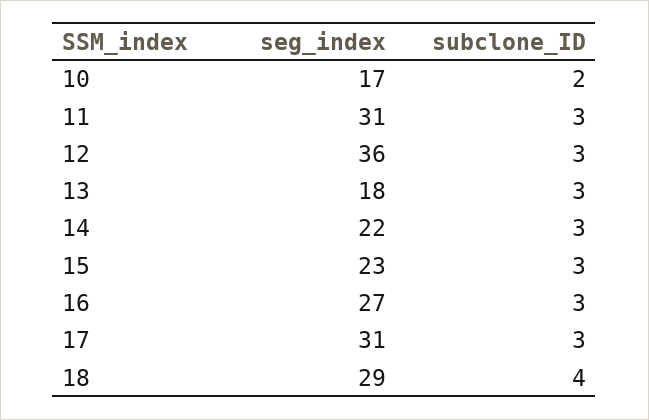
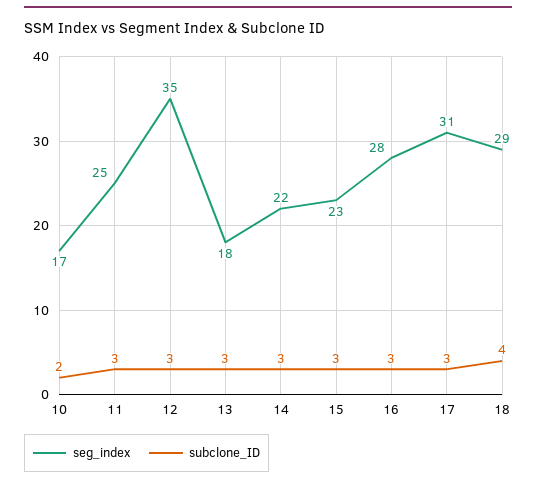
  {
    "seg_index": {
      "10": 17,
-     "11": 31,
+     "11": 25,
-     "12": 36,
+     "12": 35,
      "13": 18,
      "14": 22,
      "15": 23,
-     "16": 27,
+     "16": 28,
      "17": 31,
      "18": 29
    },
    "subclone_ID": {
      "10": 2,
      "11": 3,
      "12": 3,
      "13": 3,
      "14": 3,
      "15": 3,
      "16": 3,
      "17": 3,
      "18": 4
    }
  }

